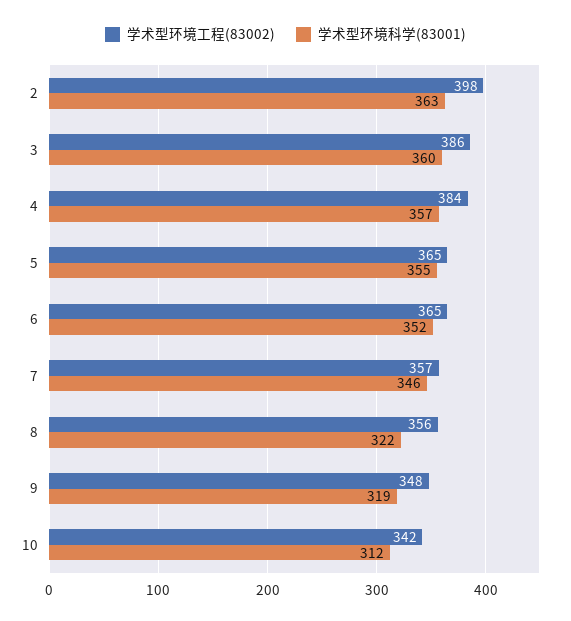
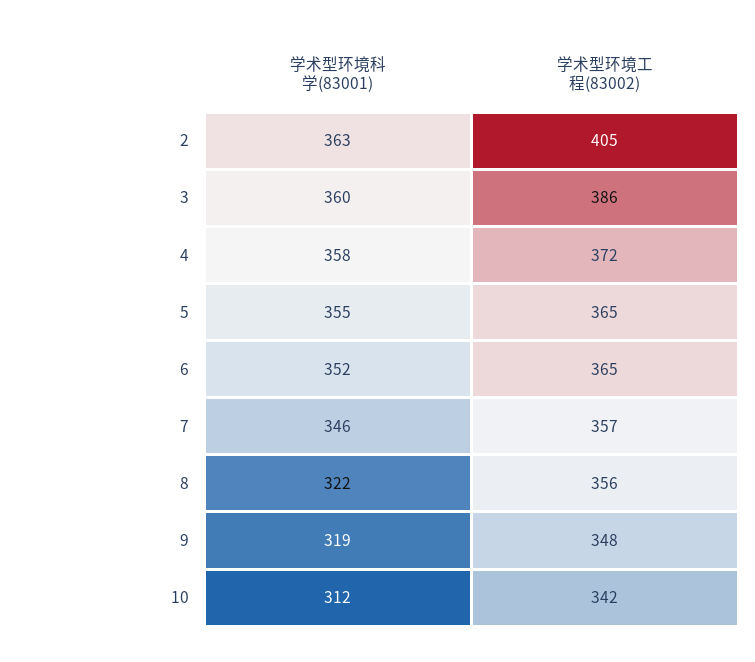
  {
    "学术型环境工程(83002)": {
-     "2": 398,
+     "2": 405,
      "3": 386,
-     "4": 384,
+     "4": 372,
      "5": 365,
      "6": 365,
      "7": 357,
      "8": 356,
      "9": 348,
      "10": 342
    },
    "学术型环境科学(83001)": {
      "2": 363,
      "3": 360,
-     "4": 357,
+     "4": 358,
      "5": 355,
      "6": 352,
      "7": 346,
      "8": 322,
      "9": 319,
      "10": 312
    }
  }

